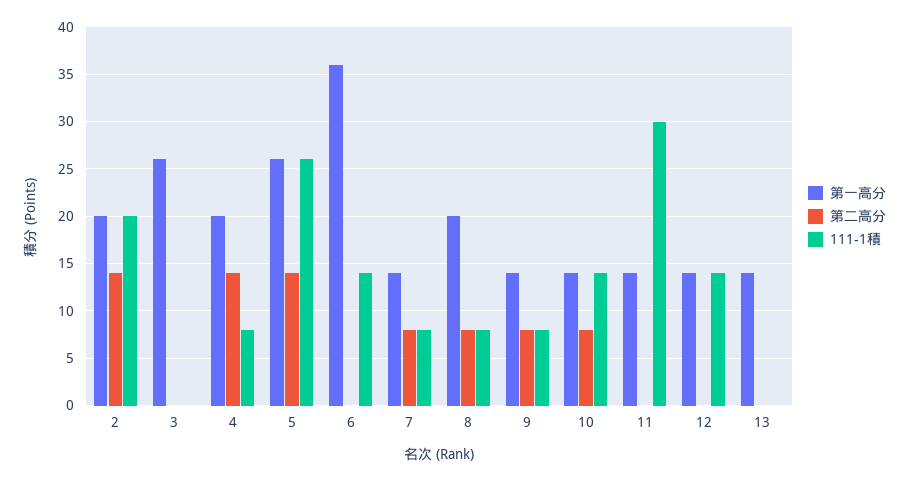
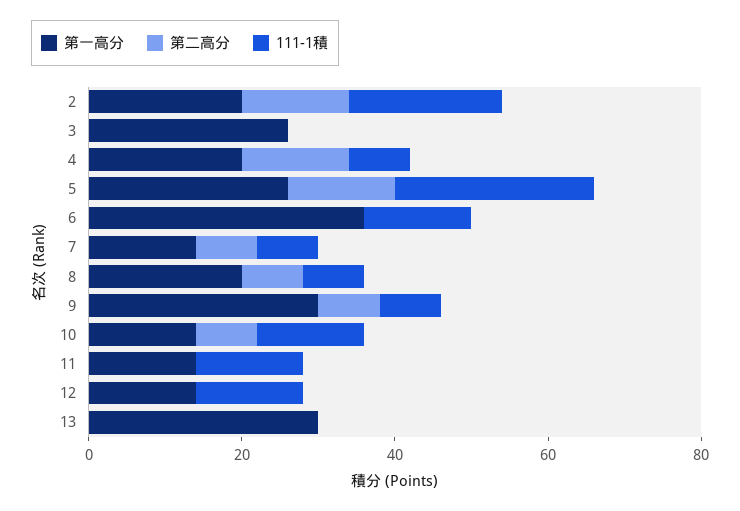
  {
    "第一高分": {
      "2": 20,
      "3": 26,
      "4": 20,
      "5": 26,
      "6": 36,
      "7": 14,
      "8": 20,
-     "9": 14,
+     "9": 30,
      "10": 14,
      "11": 14,
      "12": 14,
-     "13": 14
+     "13": 30
    },
    "第二高分": {
      "2": 14,
      "3": 0,
      "4": 14,
      "5": 14,
      "6": 0,
      "7": 8,
      "8": 8,
      "9": 8,
      "10": 8,
      "11": 0,
      "12": 0,
      "13": 0
    },
    "111-1積": {
      "2": 20,
      "3": 0,
      "4": 8,
      "5": 26,
      "6": 14,
      "7": 8,
      "8": 8,
      "9": 8,
      "10": 14,
-     "11": 30,
+     "11": 15,
      "12": 14,
      "13": 0
    }
  }

